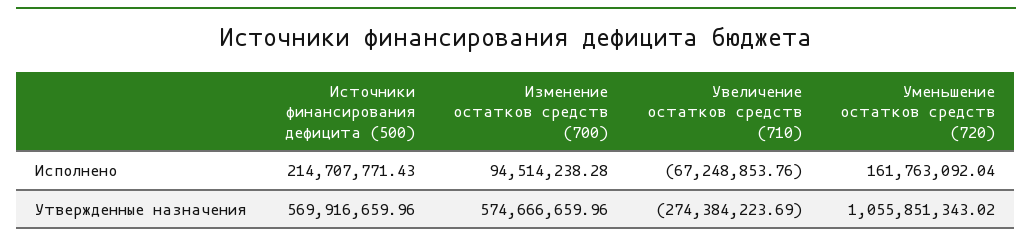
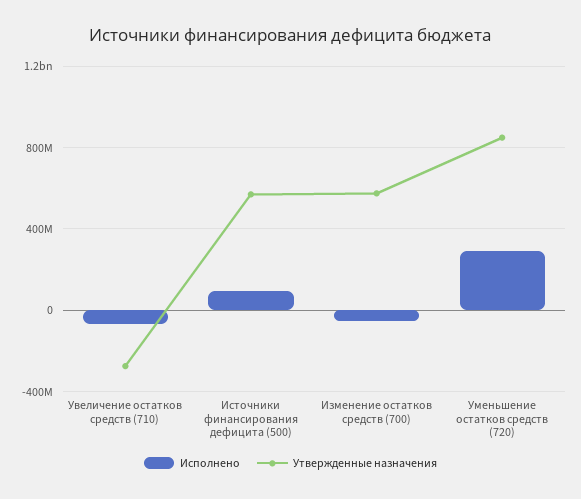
  {
    "Исполнено": {
-     "Источники финансирования дефицита (500)": 214707771.43,
+     "Источники финансирования дефицита (500)": 100000000,
-     "Изменение остатков средств (700)": 94514238.28,
+     "Изменение остатков средств (700)": -50000000,
      "Увеличение остатков средств (710)": -67248853.76,
-     "Уменьшение остатков средств (720)": 161763092.04
+     "Уменьшение остатков средств (720)": 300000000
    },
    "Утвержденные назначения": {
      "Источники финансирования дефицита (500)": 569916659.96,
      "Изменение остатков средств (700)": 574666659.96,
      "Увеличение остатков средств (710)": -274384223.69,
-     "Уменьшение остатков средств (720)": 1055851343.02
+     "Уменьшение остатков средств (720)": 850000000
    }
  }

